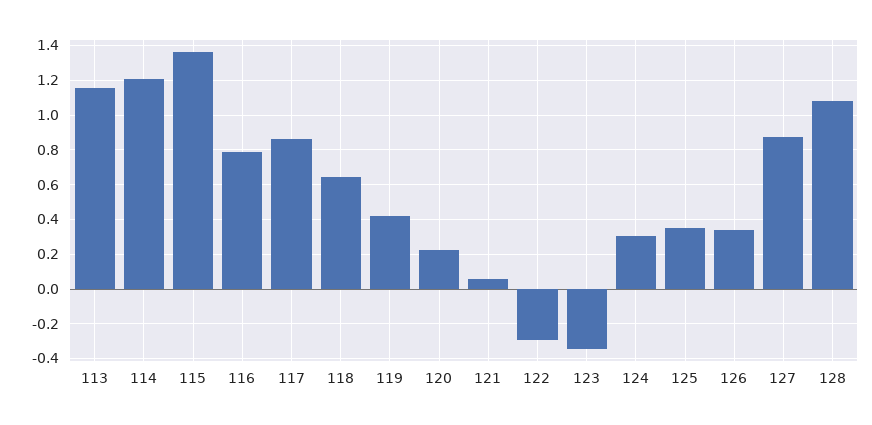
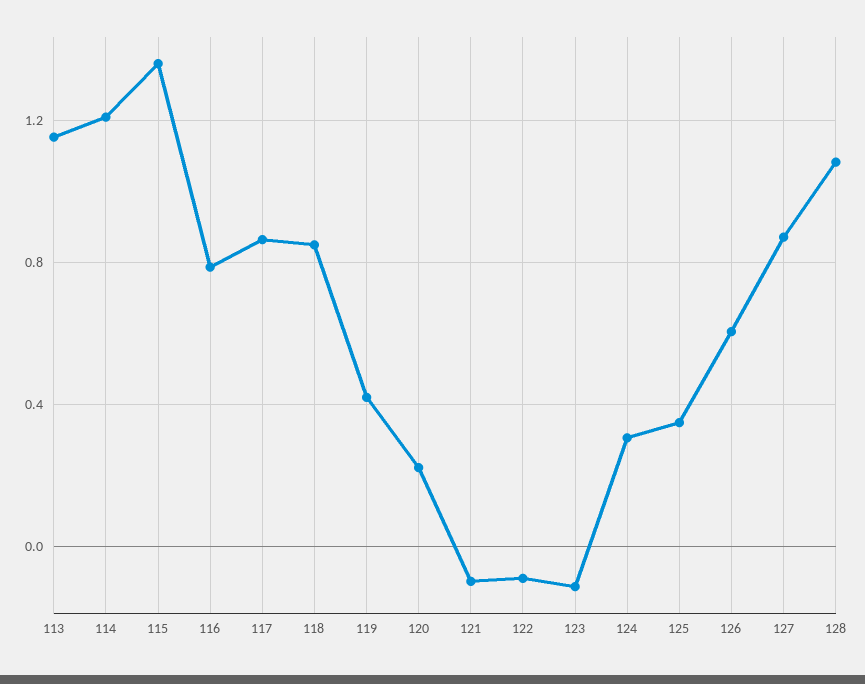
  {
    "113": 1.15,
    "114": 1.2,
    "115": 1.35,
    "116": 0.8,
    "117": 0.85,
-   "118": 0.65,
+   "118": 0.85,
    "119": 0.4,
    "120": 0.2,
-   "121": 0.05,
+   "121": -0.1,
-   "122": -0.3,
+   "122": -0.1,
-   "123": -0.35,
+   "123": -0.1,
    "124": 0.3,
    "125": 0.35,
-   "126": 0.35,
+   "126": 0.6,
    "127": 0.85,
    "128": 1.1
  }

